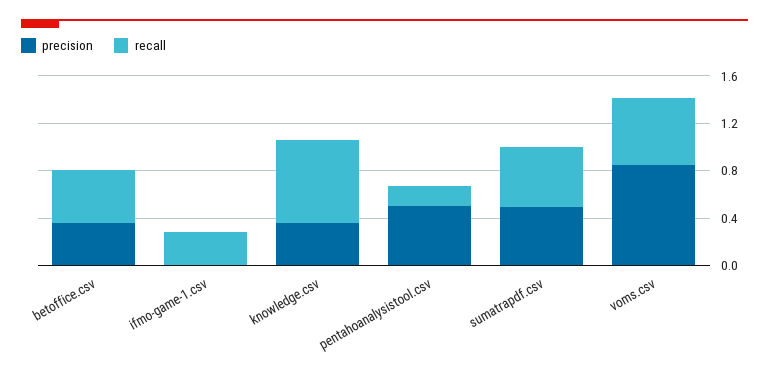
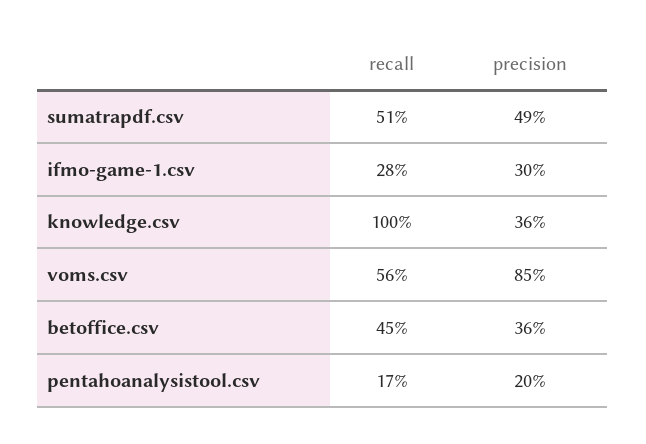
  {
    "precision": {
      "betoffice.csv": 0.36,
-     "ifmo-game-1.csv": 0,
+     "ifmo-game-1.csv": 0.3,
      "knowledge.csv": 0.36,
-     "pentahoanalysistool.csv": 0.5,
+     "pentahoanalysistool.csv": 0.2,
      "sumatrapdf.csv": 0.49,
      "voms.csv": 0.85
    },
    "recall": {
      "betoffice.csv": 0.45,
      "ifmo-game-1.csv": 0.28,
-     "knowledge.csv": 0.7,
+     "knowledge.csv": 1,
      "pentahoanalysistool.csv": 0.17,
      "sumatrapdf.csv": 0.51,
      "voms.csv": 0.56
    }
  }

